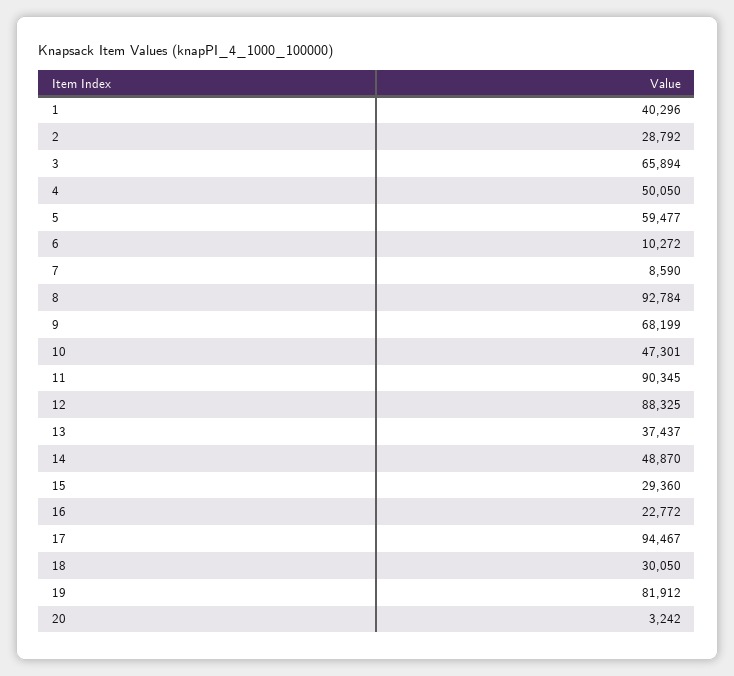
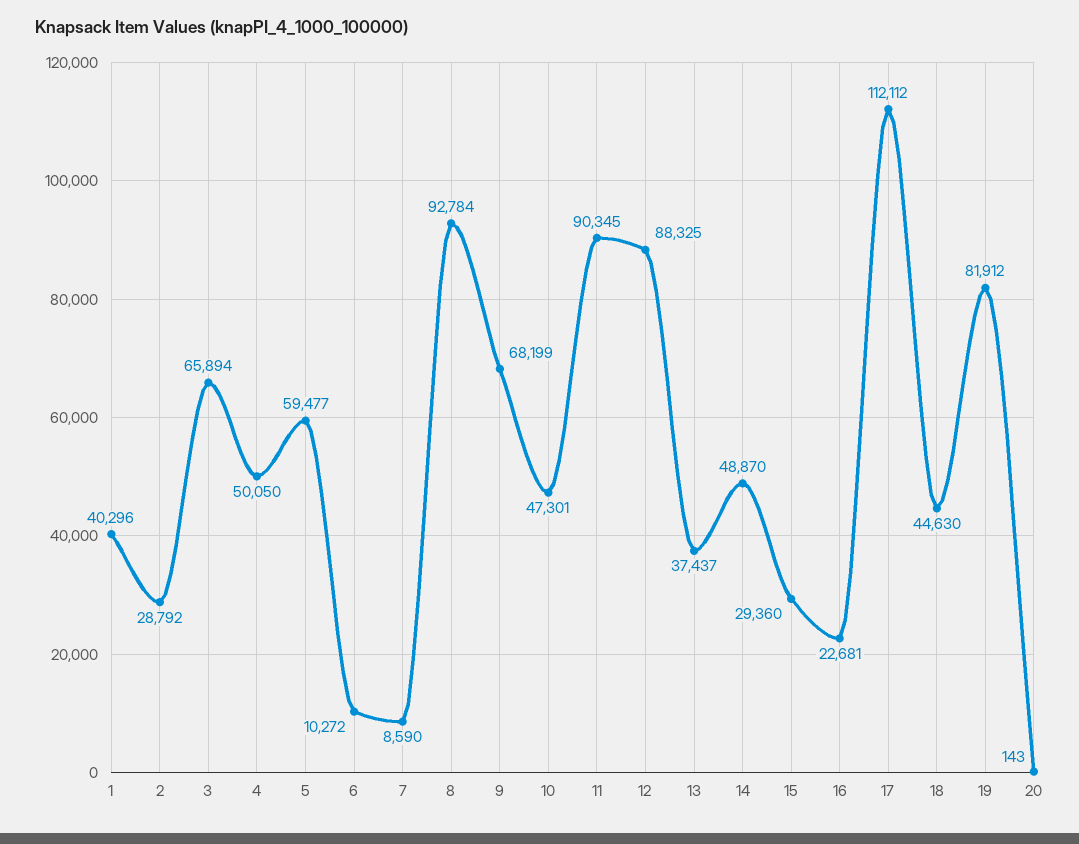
  {
    "1": 40296,
    "2": 28792,
    "3": 65894,
    "4": 50050,
    "5": 59477,
    "6": 10272,
    "7": 8590,
    "8": 92784,
    "9": 68199,
    "10": 47301,
    "11": 90345,
    "12": 88325,
    "13": 37437,
    "14": 48870,
    "15": 29360,
-   "16": 22772,
+   "16": 22681,
-   "17": 94467,
+   "17": 112112,
-   "18": 30050,
+   "18": 44630,
    "19": 81912,
-   "20": 3242
+   "20": 143
  }

